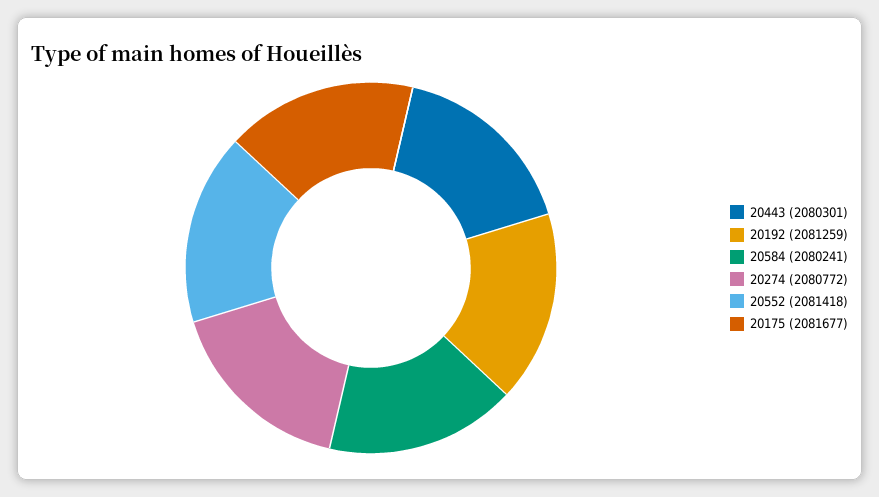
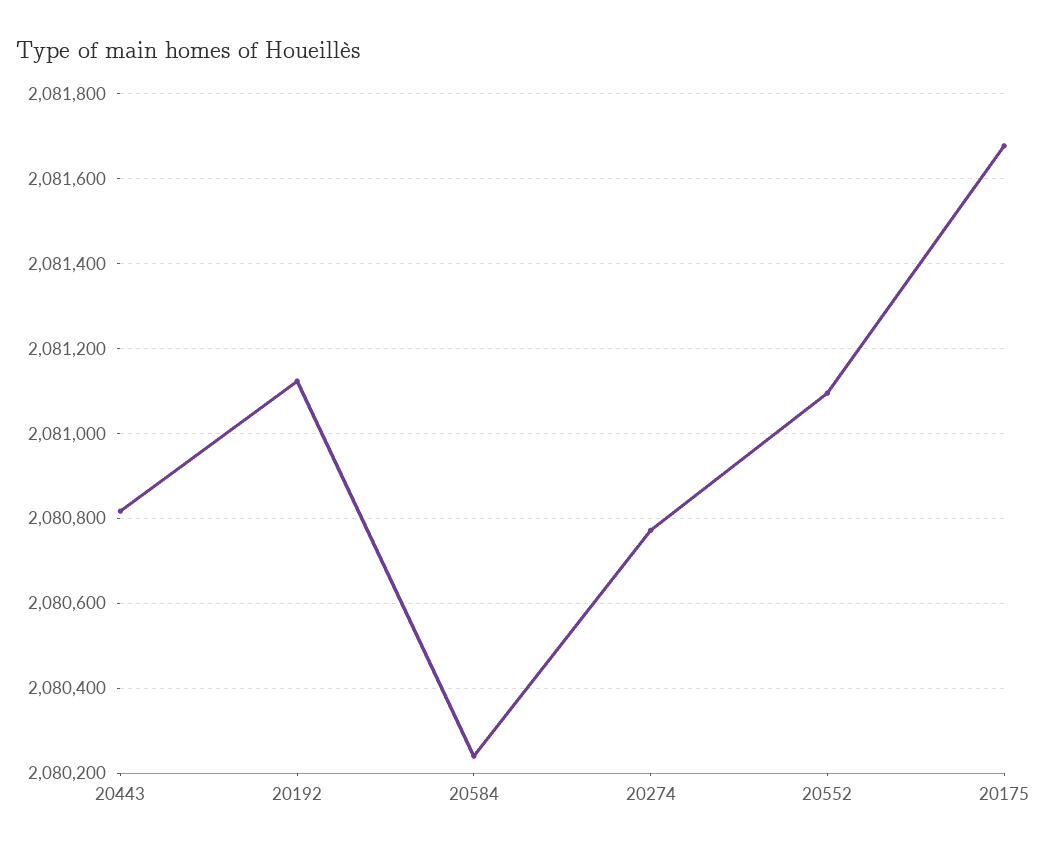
  {
-   "20443": 2080301,
+   "20443": 2080820,
-   "20192": 2081259,
+   "20192": 2081120,
    "20584": 2080241,
    "20274": 2080772,
-   "20552": 2081418,
+   "20552": 2081100,
    "20175": 2081677
  }

